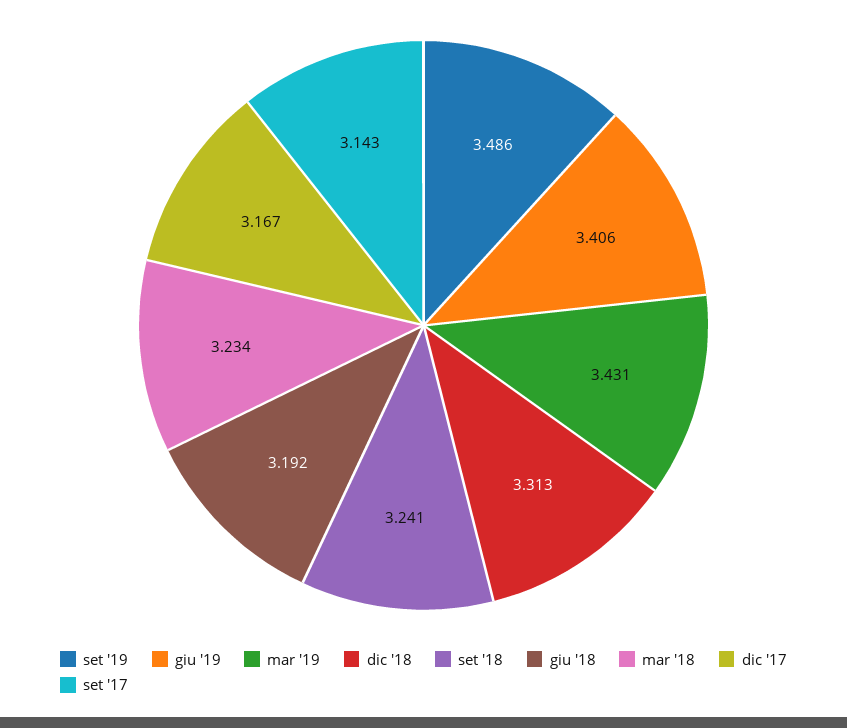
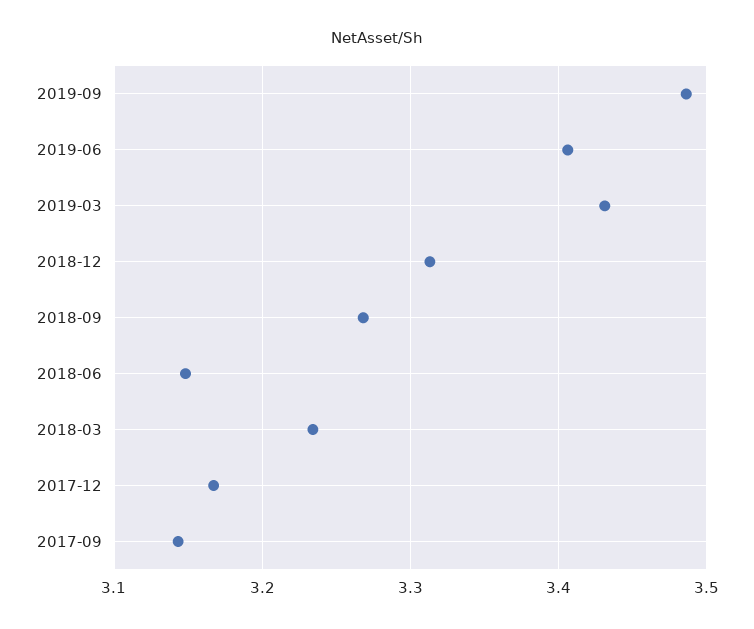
  {
    "set '19": 3.486,
    "giu '19": 3.406,
    "mar '19": 3.431,
    "dic '18": 3.313,
-   "set '18": 3.241,
+   "set '18": 3.27,
-   "giu '18": 3.192,
+   "giu '18": 3.15,
    "mar '18": 3.234,
    "dic '17": 3.167,
    "set '17": 3.143
  }

